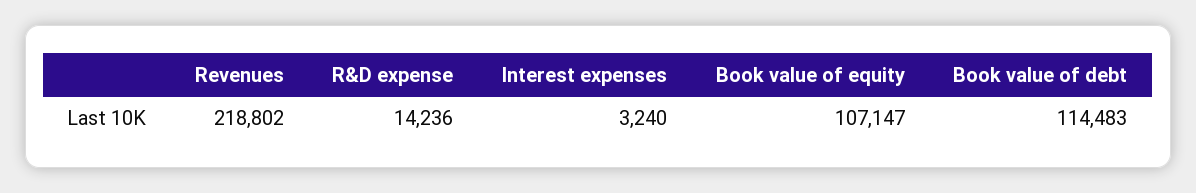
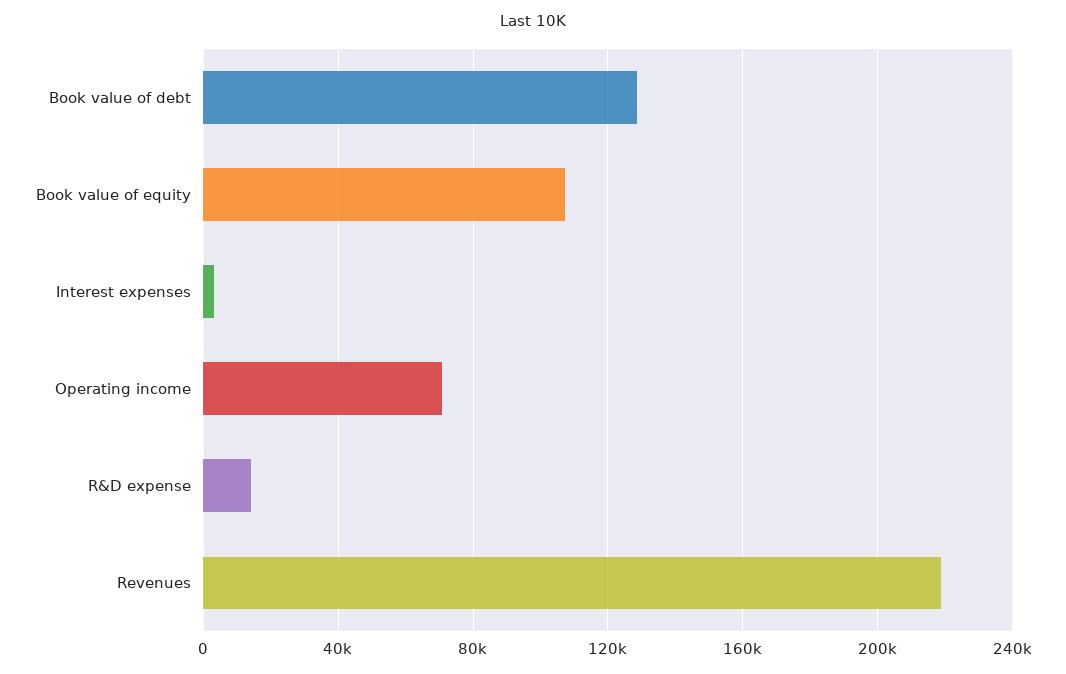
  {
    "Revenues": 218802,
    "R&D expense": 14236,
    "Interest expenses": 3240,
    "Book value of equity": 107147,
-   "Book value of debt": 114483
+   "Book value of debt": 130000,
+   "Operating income": 70000
  }

